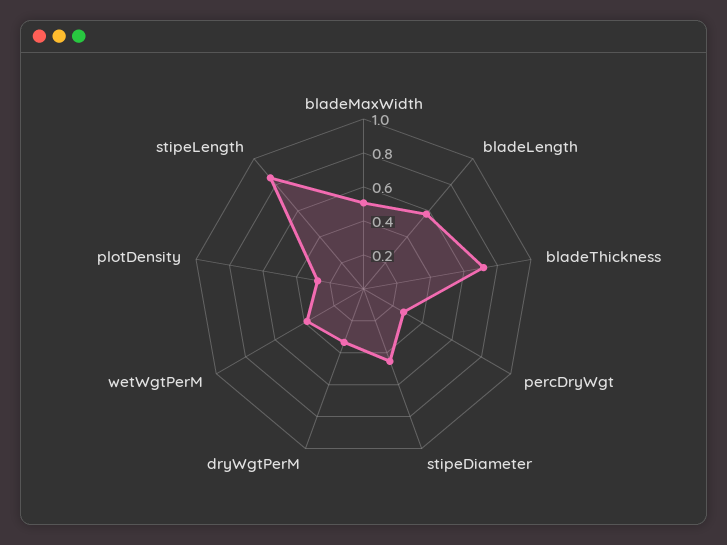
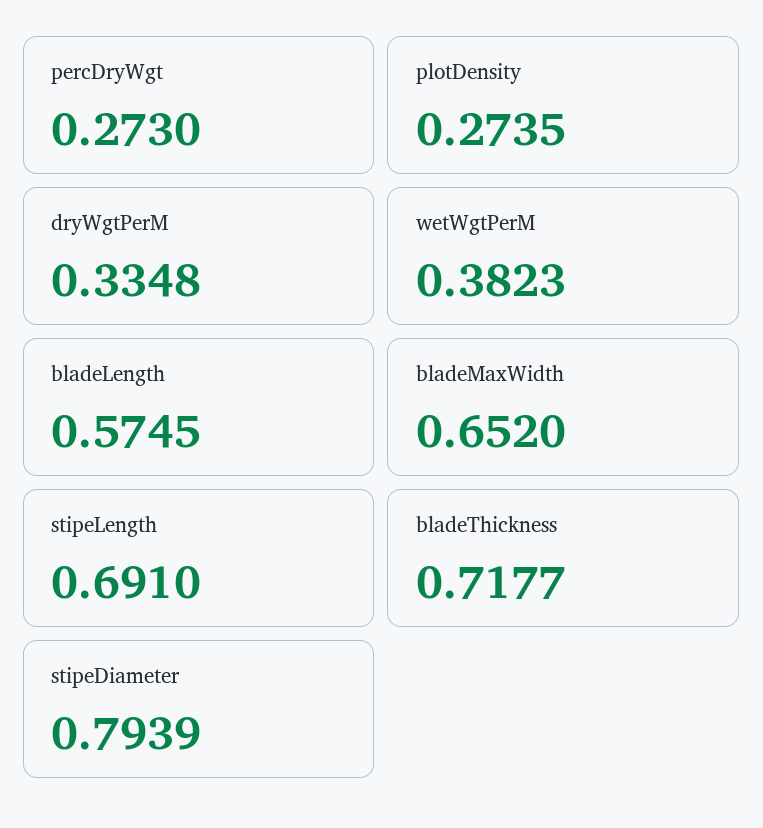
  {
-   "bladeMaxWidth": 0.5,
+   "bladeMaxWidth": 0.652,
    "bladeLength": 0.5745,
    "bladeThickness": 0.7177,
    "percDryWgt": 0.273,
-   "stipeDiameter": 0.45,
+   "stipeDiameter": 0.7939,
    "dryWgtPerM": 0.3348,
    "wetWgtPerM": 0.3823,
    "plotDensity": 0.2735,
-   "stipeLength": 0.85
+   "stipeLength": 0.691
  }

